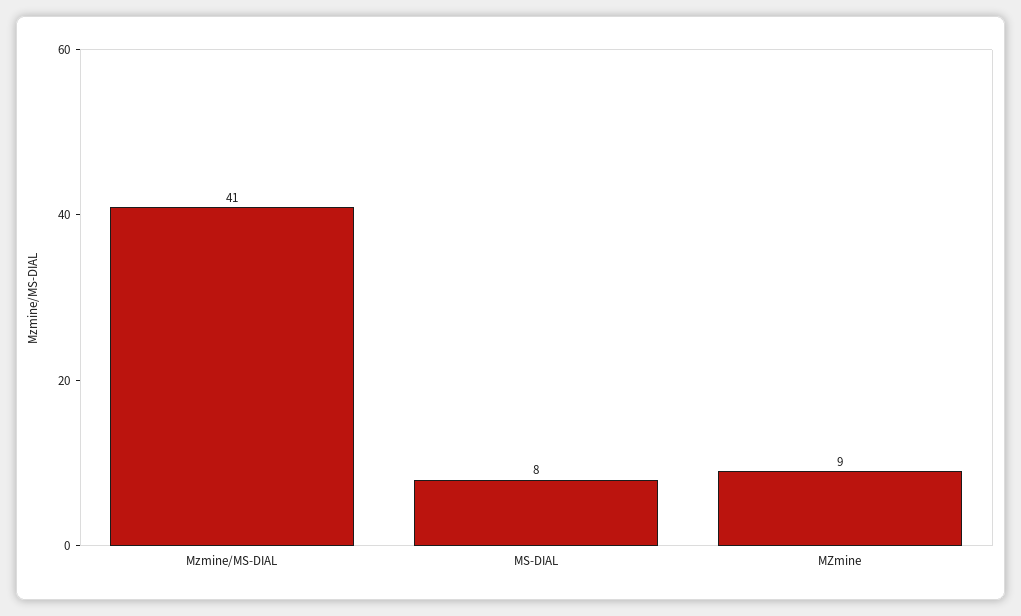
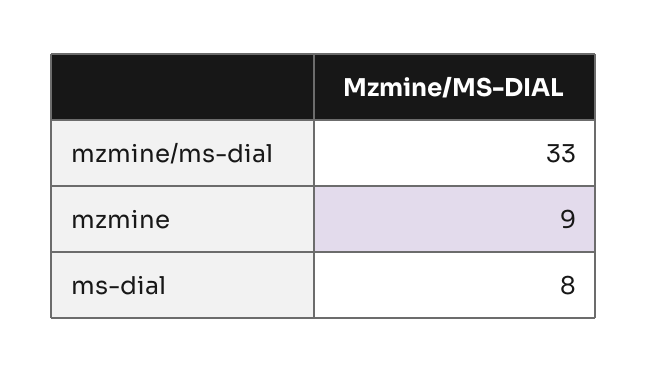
  {
-   "Mzmine/MS-DIAL": 41,
+   "Mzmine/MS-DIAL": 33,
    "MS-DIAL": 8,
    "MZmine": 9
  }

